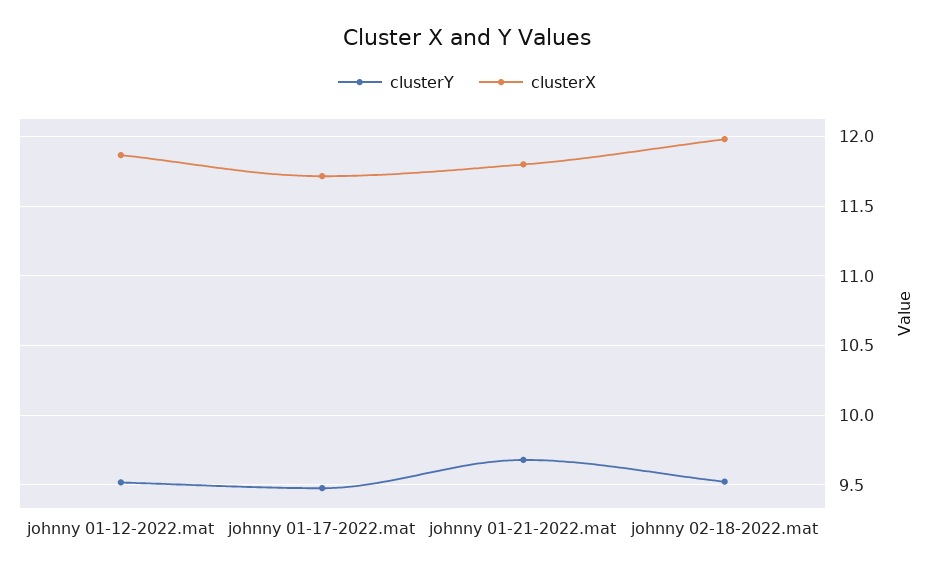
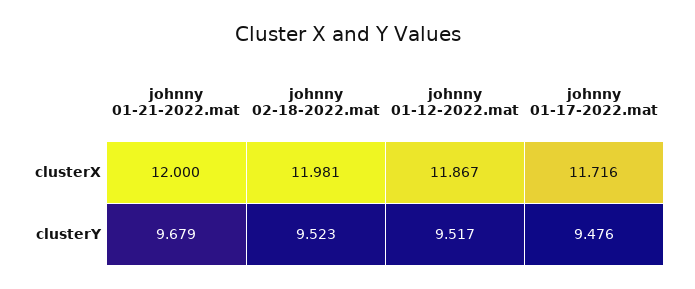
  {
    "clusterY": {
      "johnny 01-12-2022.mat": 9.517,
      "johnny 01-17-2022.mat": 9.476,
      "johnny 01-21-2022.mat": 9.679,
      "johnny 02-18-2022.mat": 9.523
    },
    "clusterX": {
      "johnny 01-12-2022.mat": 11.867,
      "johnny 01-17-2022.mat": 11.716,
-     "johnny 01-21-2022.mat": 11.8,
+     "johnny 01-21-2022.mat": 12,
      "johnny 02-18-2022.mat": 11.981
    }
  }

